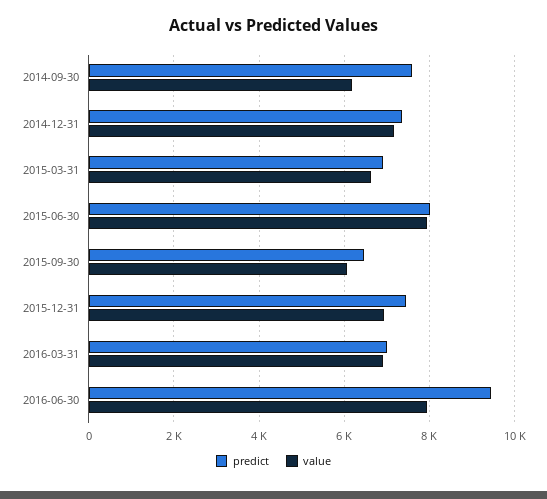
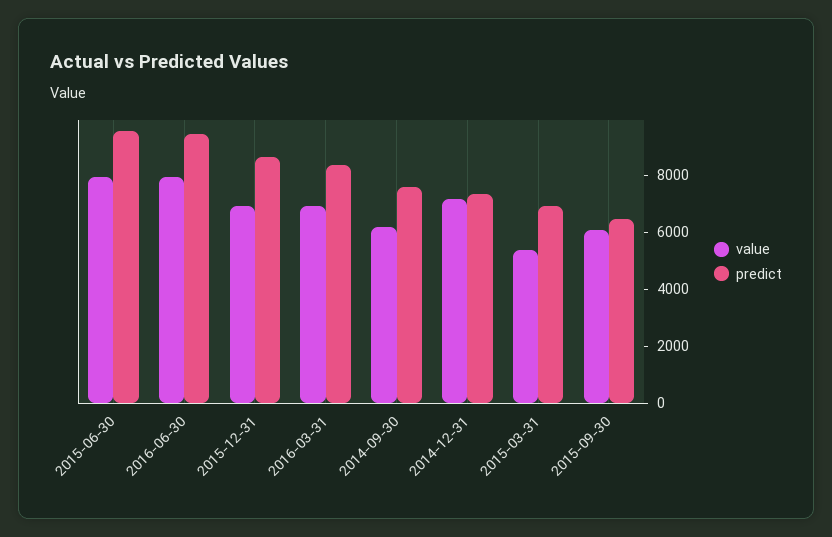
  {
    "predict": {
      "2014-09-30": 7600,
      "2014-12-31": 7400,
      "2015-03-31": 7000,
-     "2015-06-30": 8000,
+     "2015-06-30": 9500,
      "2015-09-30": 6400,
-     "2015-12-31": 7400,
+     "2015-12-31": 8500,
-     "2016-03-31": 7000,
+     "2016-03-31": 8500,
      "2016-06-30": 9400
    },
    "value": {
      "2014-09-30": 6200,
      "2014-12-31": 7200,
-     "2015-03-31": 6600,
+     "2015-03-31": 5500,
      "2015-06-30": 8000,
      "2015-09-30": 6000,
      "2015-12-31": 7000,
      "2016-03-31": 7000,
      "2016-06-30": 8000
    }
  }

